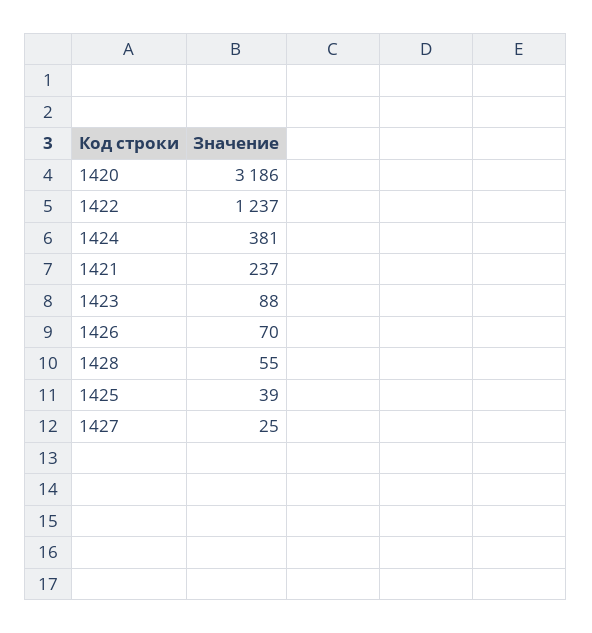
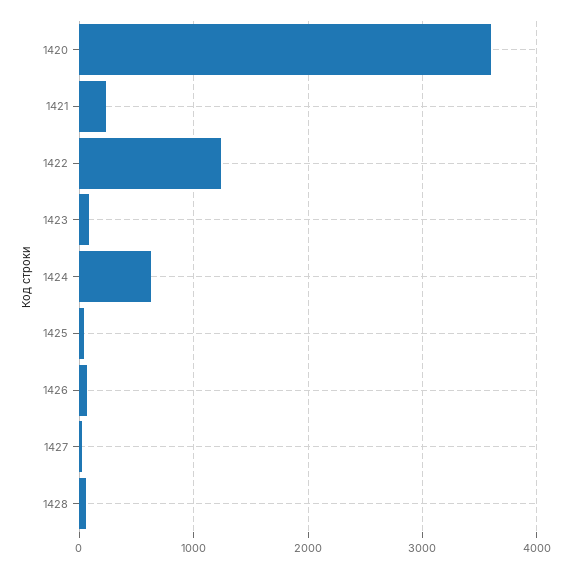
  {
-   "1420": 3186,
+   "1420": 3600,
    "1422": 1237,
-   "1424": 381,
+   "1424": 600,
    "1421": 237,
    "1423": 88,
    "1426": 70,
    "1428": 55,
    "1425": 39,
    "1427": 25
  }

